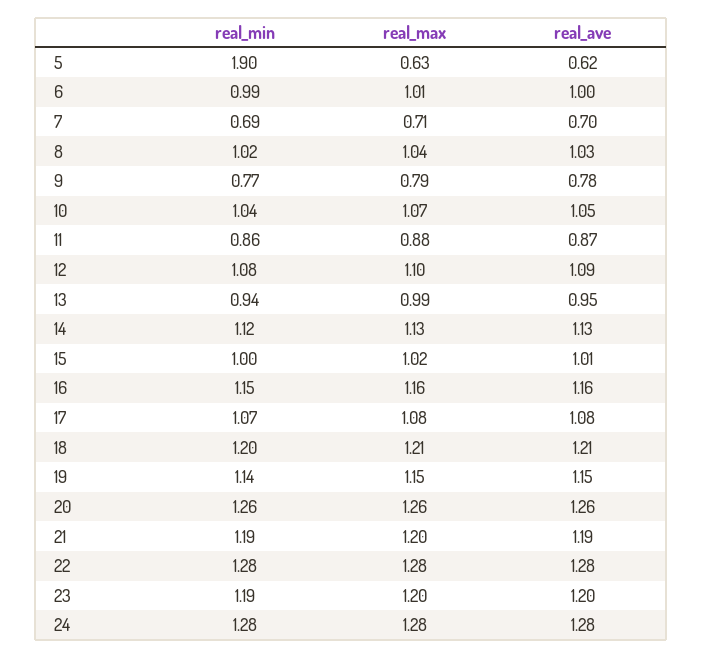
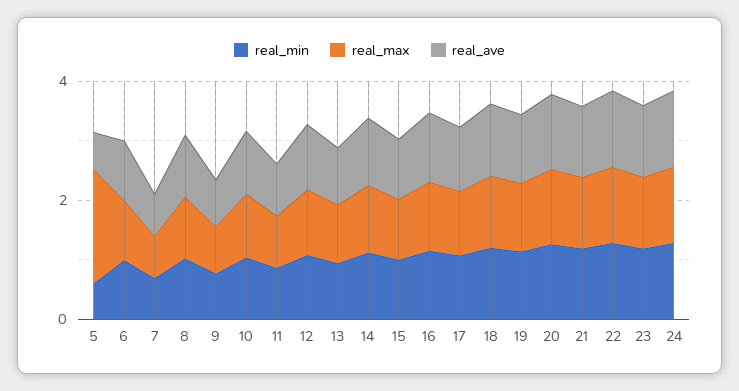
  {
    "real_min": {
-     "5": 1.9,
+     "5": 0.5,
      "6": 0.99,
      "7": 0.69,
      "8": 1.02,
      "9": 0.77,
      "10": 1.04,
      "11": 0.86,
      "12": 1.08,
      "13": 0.94,
      "14": 1.12,
      "15": 1,
      "16": 1.15,
      "17": 1.07,
      "18": 1.2,
      "19": 1.14,
      "20": 1.26,
      "21": 1.19,
      "22": 1.28,
      "23": 1.19,
      "24": 1.28
    },
    "real_max": {
-     "5": 0.63,
+     "5": 2,
      "6": 1.01,
      "7": 0.71,
      "8": 1.04,
      "9": 0.79,
      "10": 1.07,
      "11": 0.88,
      "12": 1.1,
      "13": 0.99,
      "14": 1.13,
      "15": 1.02,
      "16": 1.16,
      "17": 1.08,
      "18": 1.21,
      "19": 1.15,
      "20": 1.26,
      "21": 1.2,
      "22": 1.28,
      "23": 1.2,
      "24": 1.28
    },
    "real_ave": {
      "5": 0.62,
      "6": 1,
      "7": 0.7,
      "8": 1.03,
      "9": 0.78,
      "10": 1.05,
      "11": 0.87,
      "12": 1.09,
      "13": 0.95,
      "14": 1.13,
      "15": 1.01,
      "16": 1.16,
      "17": 1.08,
      "18": 1.21,
      "19": 1.15,
      "20": 1.26,
      "21": 1.19,
      "22": 1.28,
      "23": 1.2,
      "24": 1.28
    }
  }

